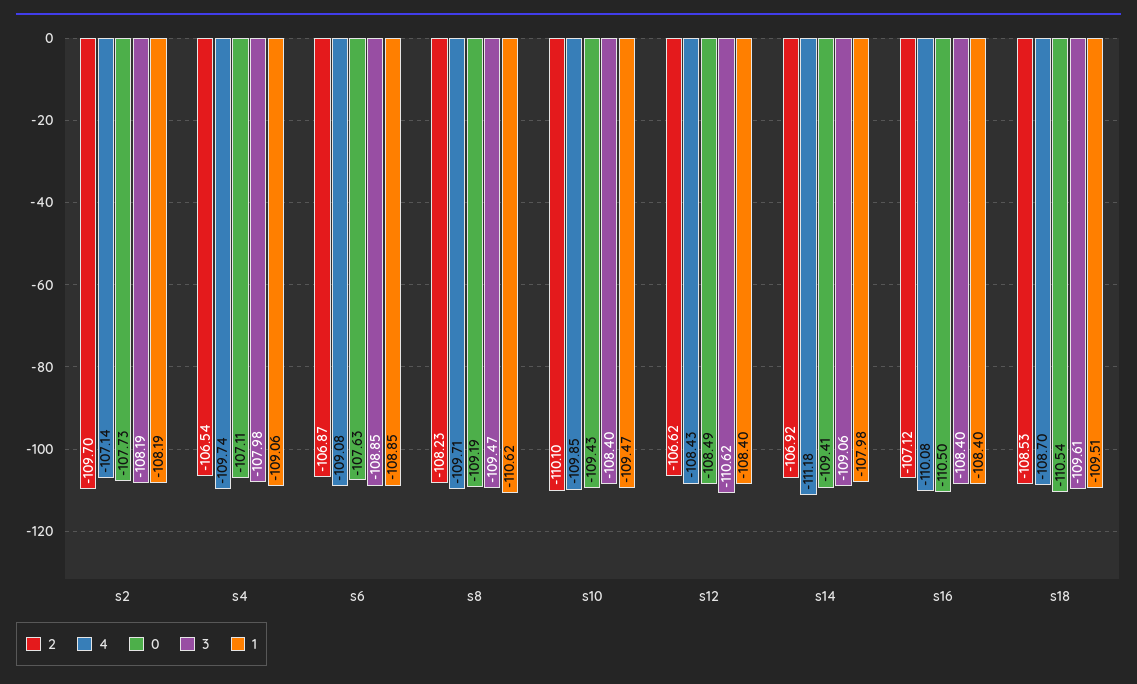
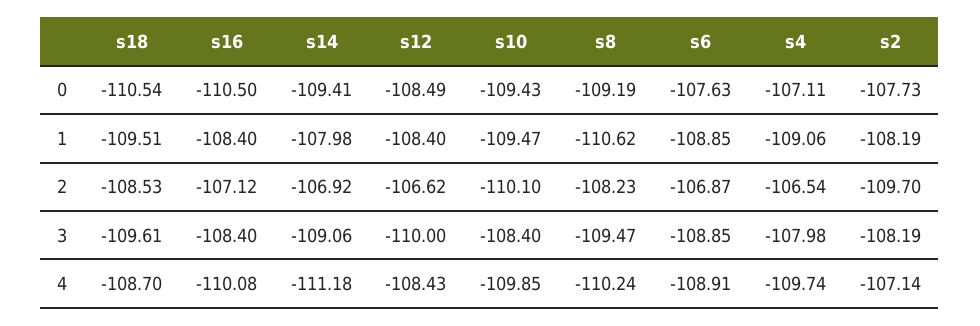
  {
    "2": {
      "s2": -109.7,
      "s4": -106.54,
      "s6": -106.87,
      "s8": -108.23,
      "s10": -110.1,
      "s12": -106.62,
      "s14": -106.92,
      "s16": -107.12,
      "s18": -108.53
    },
    "4": {
      "s2": -107.14,
      "s4": -109.74,
-     "s6": -109.08,
+     "s6": -108.91,
-     "s8": -109.71,
+     "s8": -110.24,
      "s10": -109.85,
      "s12": -108.43,
      "s14": -111.18,
      "s16": -110.08,
      "s18": -108.7
    },
    "0": {
      "s2": -107.73,
      "s4": -107.11,
      "s6": -107.63,
      "s8": -109.19,
      "s10": -109.43,
      "s12": -108.49,
      "s14": -109.41,
      "s16": -110.5,
      "s18": -110.54
    },
    "3": {
      "s2": -108.19,
      "s4": -107.98,
      "s6": -108.85,
      "s8": -109.47,
      "s10": -108.4,
-     "s12": -110.62,
+     "s12": -110,
      "s14": -109.06,
      "s16": -108.4,
      "s18": -109.61
    },
    "1": {
      "s2": -108.19,
      "s4": -109.06,
      "s6": -108.85,
      "s8": -110.62,
      "s10": -109.47,
      "s12": -108.4,
      "s14": -107.98,
      "s16": -108.4,
      "s18": -109.51
    }
  }

